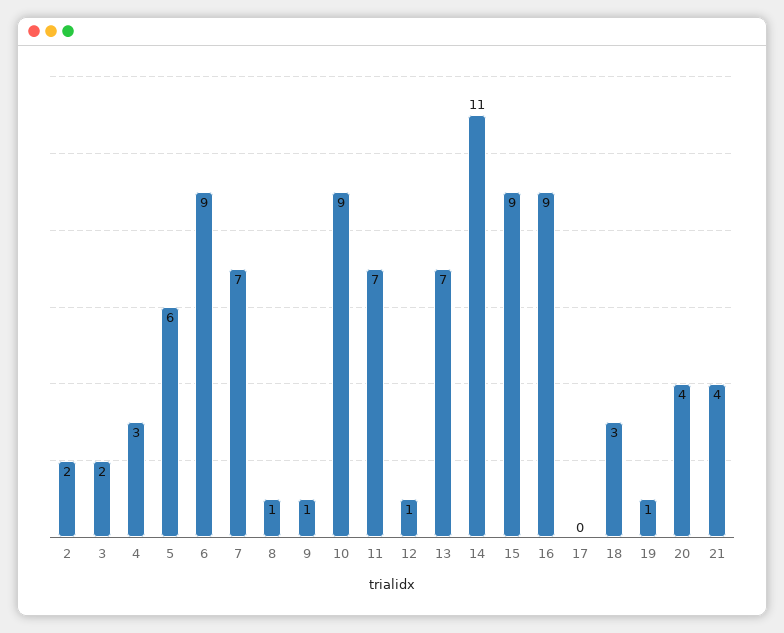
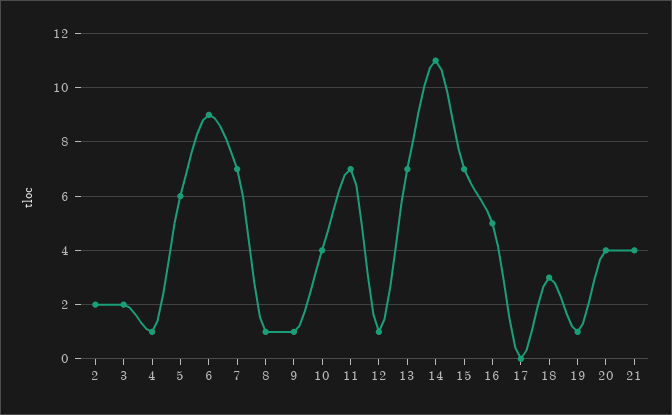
  {
    "2": 2,
    "3": 2,
-   "4": 3,
+   "4": 1,
    "5": 6,
    "6": 9,
    "7": 7,
    "8": 1,
    "9": 1,
-   "10": 9,
+   "10": 4,
    "11": 7,
    "12": 1,
    "13": 7,
    "14": 11,
-   "15": 9,
+   "15": 7,
-   "16": 9,
+   "16": 5,
    "17": 0,
    "18": 3,
    "19": 1,
    "20": 4,
    "21": 4
  }

